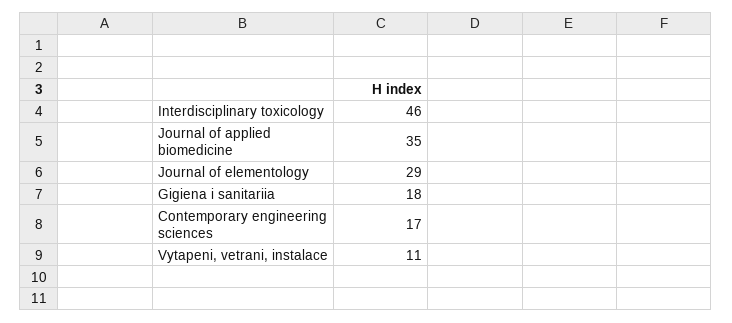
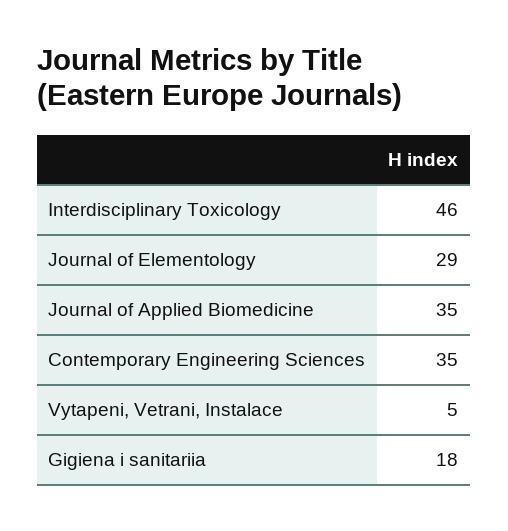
  {
    "Interdisciplinary toxicology": 46,
    "Journal of applied biomedicine": 35,
    "Journal of elementology": 29,
    "Gigiena i sanitariia": 18,
-   "Contemporary engineering sciences": 17,
+   "Contemporary engineering sciences": 35,
-   "Vytapeni, vetrani, instalace": 11
+   "Vytapeni, vetrani, instalace": 5
  }

